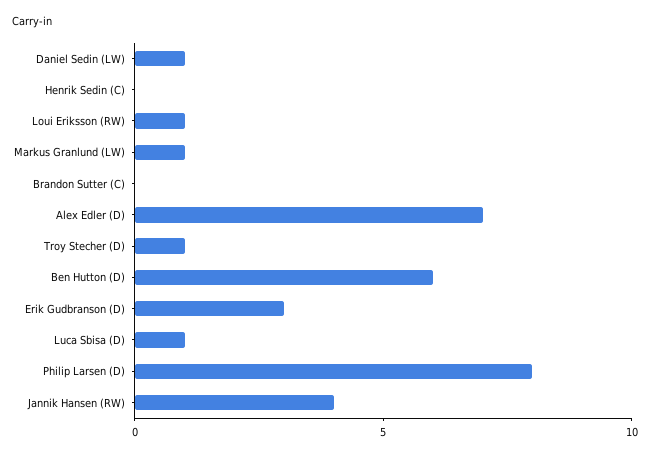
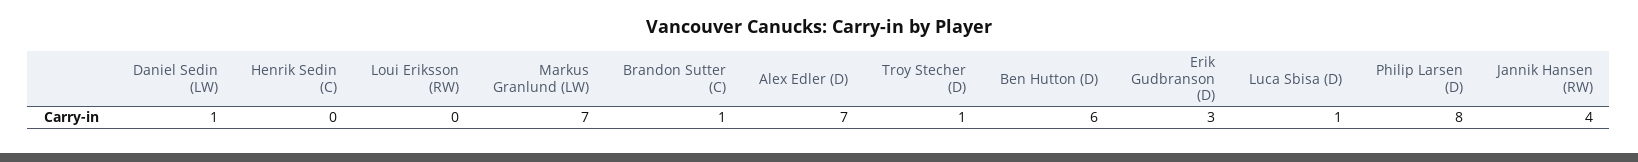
  {
    "Daniel Sedin (LW)": 1,
    "Henrik Sedin (C)": 0,
-   "Loui Eriksson (RW)": 1,
+   "Loui Eriksson (RW)": 0,
-   "Markus Granlund (LW)": 1,
+   "Markus Granlund (LW)": 7,
-   "Brandon Sutter (C)": 0,
+   "Brandon Sutter (C)": 1,
    "Alex Edler (D)": 7,
    "Troy Stecher (D)": 1,
    "Ben Hutton (D)": 6,
    "Erik Gudbranson (D)": 3,
    "Luca Sbisa (D)": 1,
    "Philip Larsen (D)": 8,
    "Jannik Hansen (RW)": 4
  }

